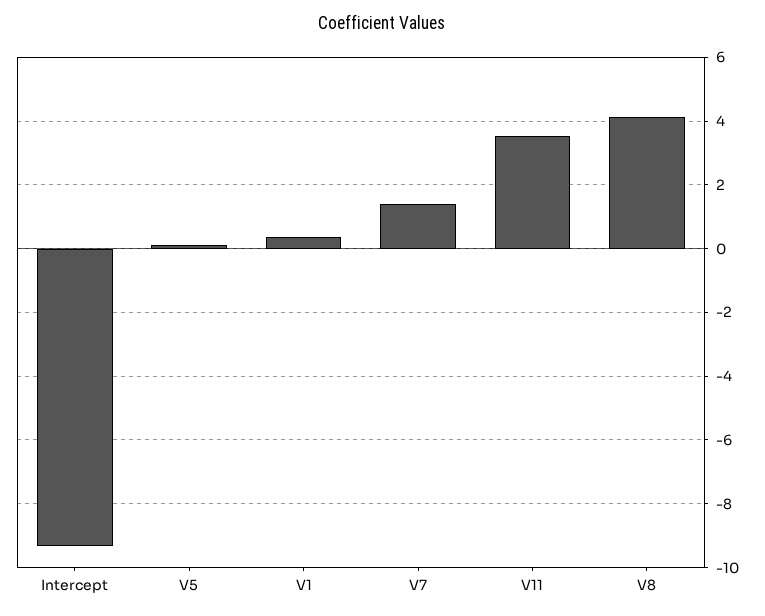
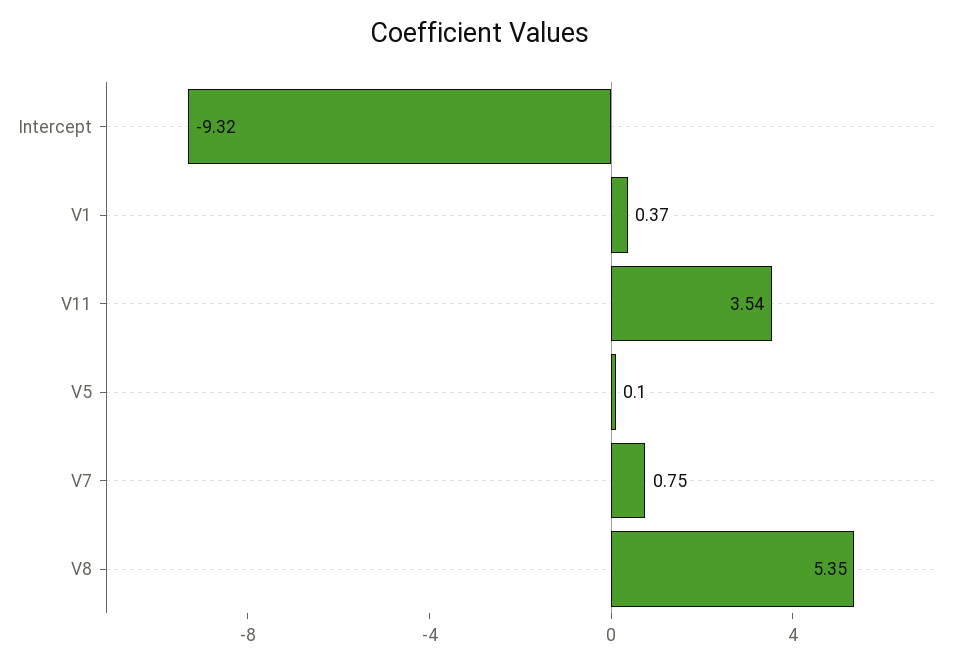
  {
    "Intercept": -9.32,
    "V5": 0.1,
    "V1": 0.37,
-   "V7": 1.4,
+   "V7": 0.75,
    "V11": 3.54,
-   "V8": 4.2
+   "V8": 5.35
  }

